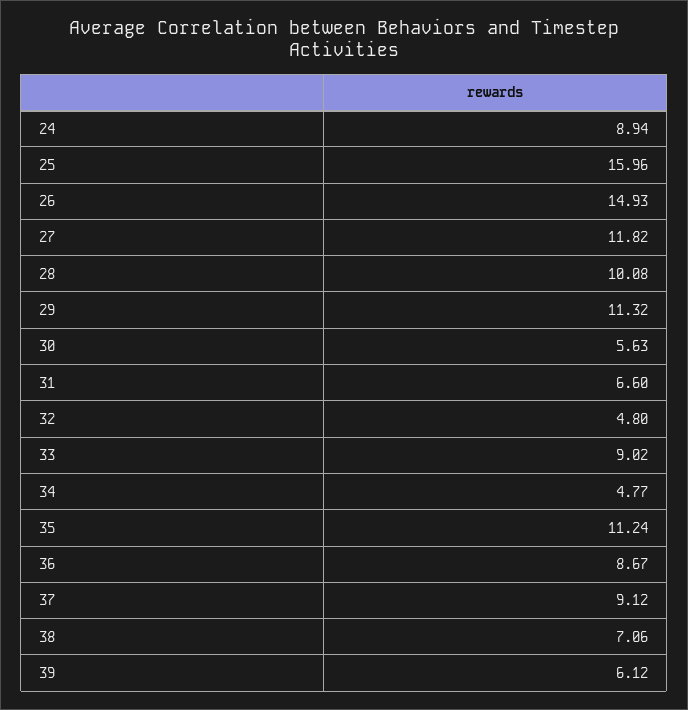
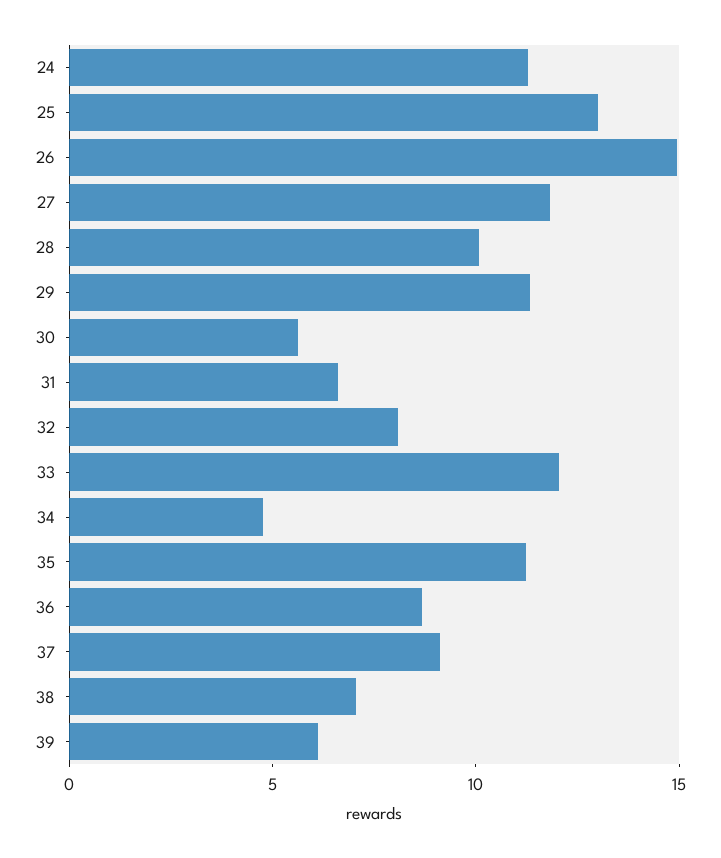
  {
-   "24": 8.94,
+   "24": 11,
-   "25": 15.96,
+   "25": 13,
    "26": 14.93,
    "27": 11.82,
    "28": 10.08,
    "29": 11.32,
    "30": 5.63,
    "31": 6.6,
-   "32": 4.8,
+   "32": 8,
-   "33": 9.02,
+   "33": 12,
    "34": 4.77,
    "35": 11.24,
    "36": 8.67,
    "37": 9.12,
    "38": 7.06,
    "39": 6.12
  }

